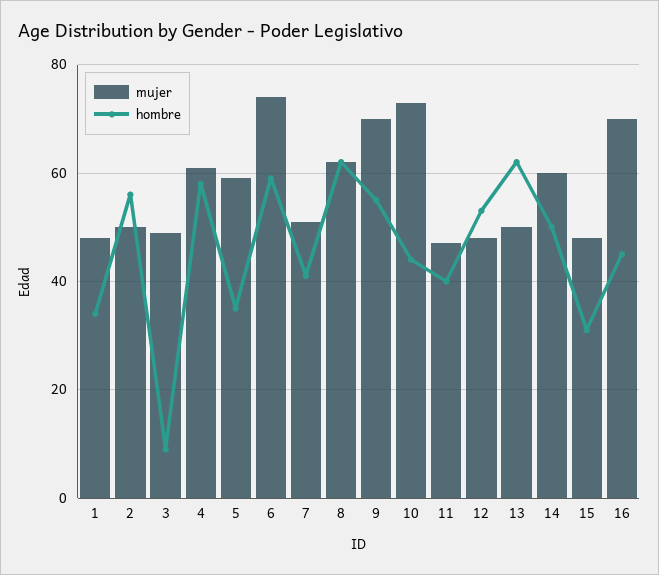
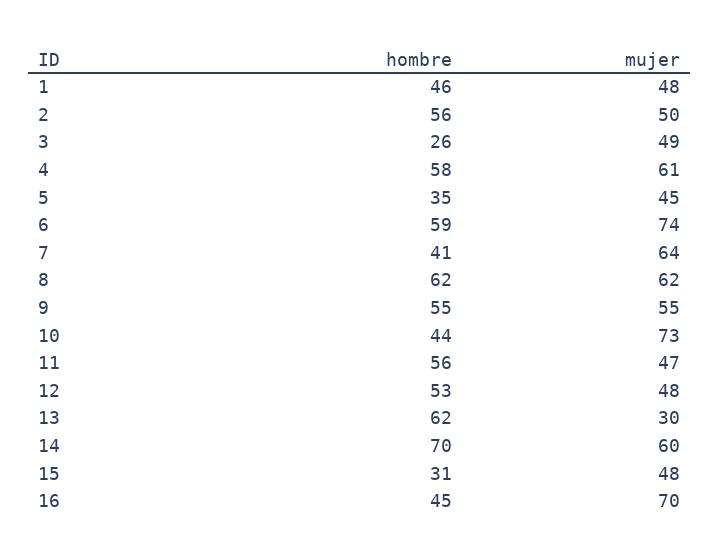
  {
    "mujer": {
      "1": 48,
      "2": 50,
      "3": 49,
      "4": 61,
-     "5": 60,
+     "5": 45,
      "6": 74,
-     "7": 50,
+     "7": 64,
      "8": 62,
-     "9": 70,
+     "9": 55,
      "10": 73,
      "11": 47,
      "12": 48,
-     "13": 50,
+     "13": 30,
      "14": 60,
      "15": 48,
      "16": 70
    },
    "hombre": {
-     "1": 35,
+     "1": 46,
      "2": 56,
-     "3": 10,
+     "3": 26,
      "4": 58,
      "5": 35,
      "6": 59,
      "7": 41,
      "8": 62,
      "9": 55,
      "10": 44,
-     "11": 40,
+     "11": 56,
      "12": 53,
      "13": 62,
-     "14": 50,
+     "14": 70,
      "15": 31,
      "16": 45
    }
  }

